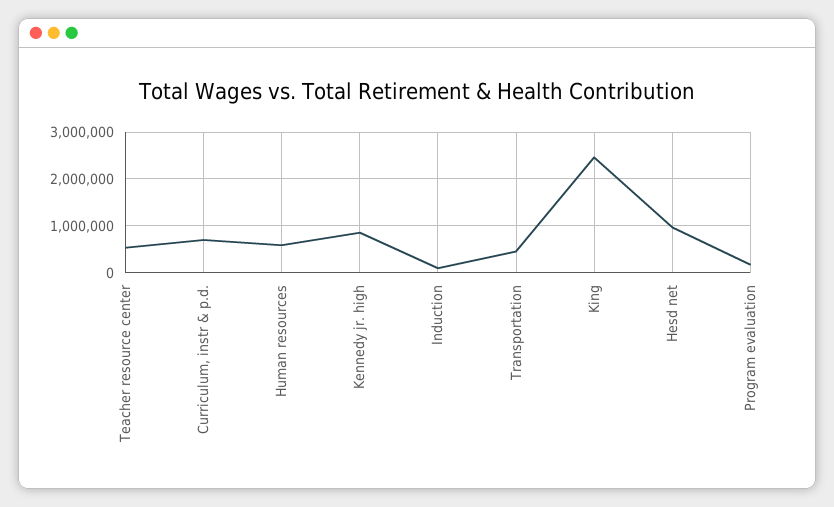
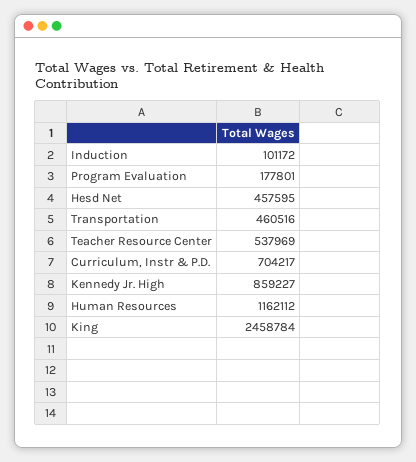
  {
    "Teacher resource center": 537969,
    "Curriculum, instr & p.d.": 704217,
-   "Human resources": 600000,
+   "Human resources": 1162112,
    "Kennedy jr. high": 859227,
    "Induction": 101172,
    "Transportation": 460516,
    "King": 2458784,
-   "Hesd net": 1000000,
+   "Hesd net": 457595,
    "Program evaluation": 177801
  }

